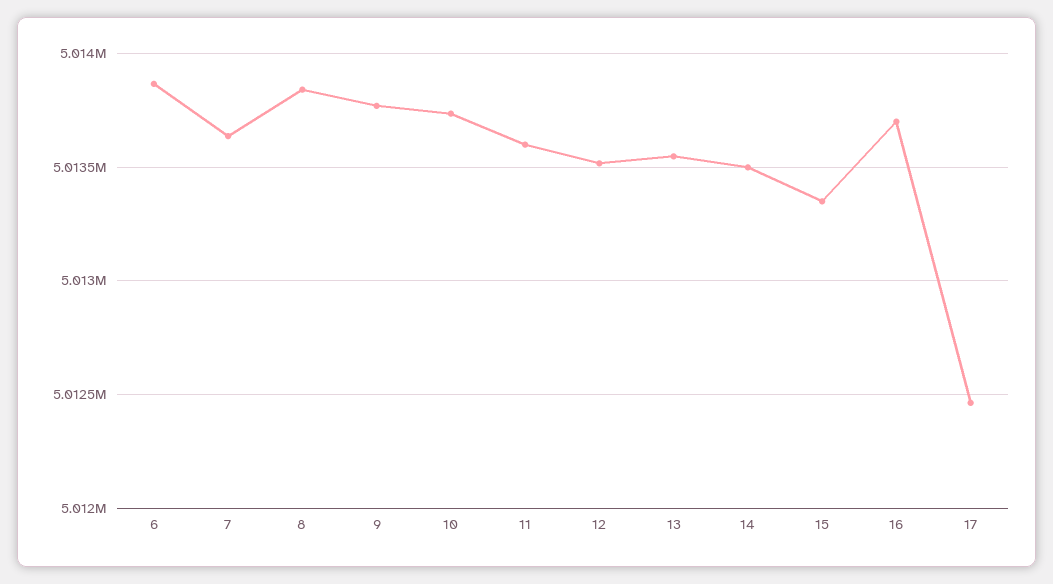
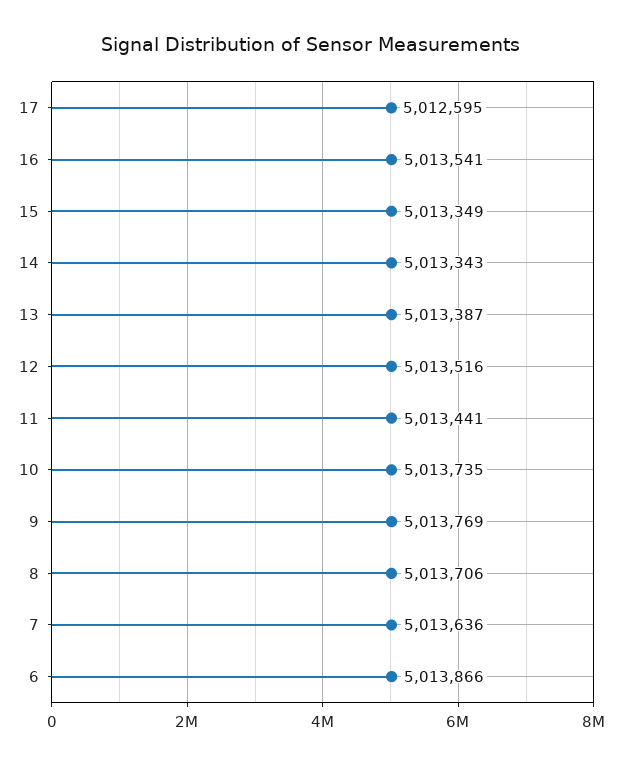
  {
    "6": 5013866,
    "7": 5013636,
-   "8": 5013850,
+   "8": 5013706,
    "9": 5013769,
    "10": 5013735,
-   "11": 5013600,
+   "11": 5013441,
    "12": 5013516,
-   "13": 5013550,
+   "13": 5013387,
-   "14": 5013500,
+   "14": 5013343,
    "15": 5013349,
-   "16": 5013700,
+   "16": 5013541,
-   "17": 5012450
+   "17": 5012595
  }

